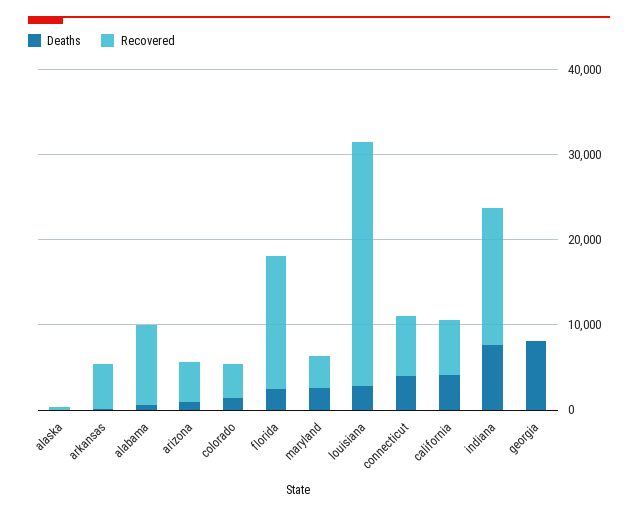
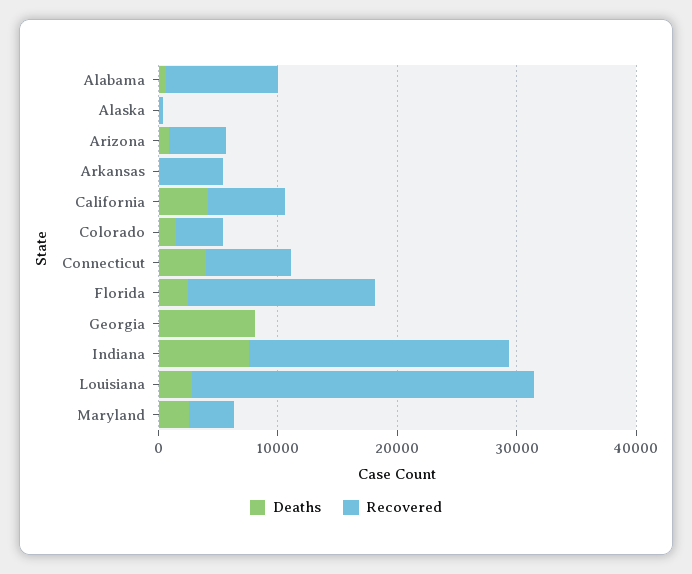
  {
    "Deaths": {
      "alaska": 0,
      "arkansas": 0,
      "alabama": 0,
      "arizona": 0,
      "colorado": 2000,
      "florida": 2000,
      "maryland": 2000,
      "louisiana": 2000,
      "connecticut": 4000,
      "california": 4000,
      "indiana": 8000,
      "georgia": 8000
    },
    "Recovered": {
      "alaska": 0,
      "arkansas": 6000,
      "alabama": 10000,
      "arizona": 4000,
      "colorado": 4000,
      "florida": 16000,
      "maryland": 4000,
      "louisiana": 28000,
      "connecticut": 8000,
      "california": 6000,
-     "indiana": 16000,
+     "indiana": 22000,
      "georgia": 0
    }
  }

